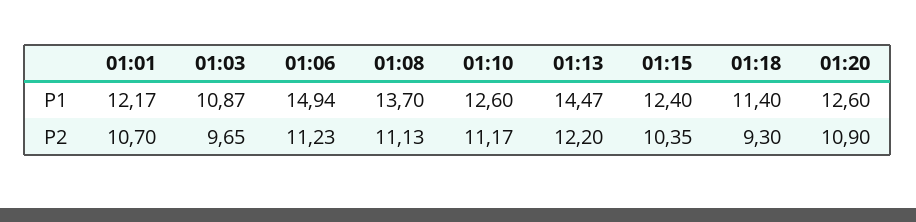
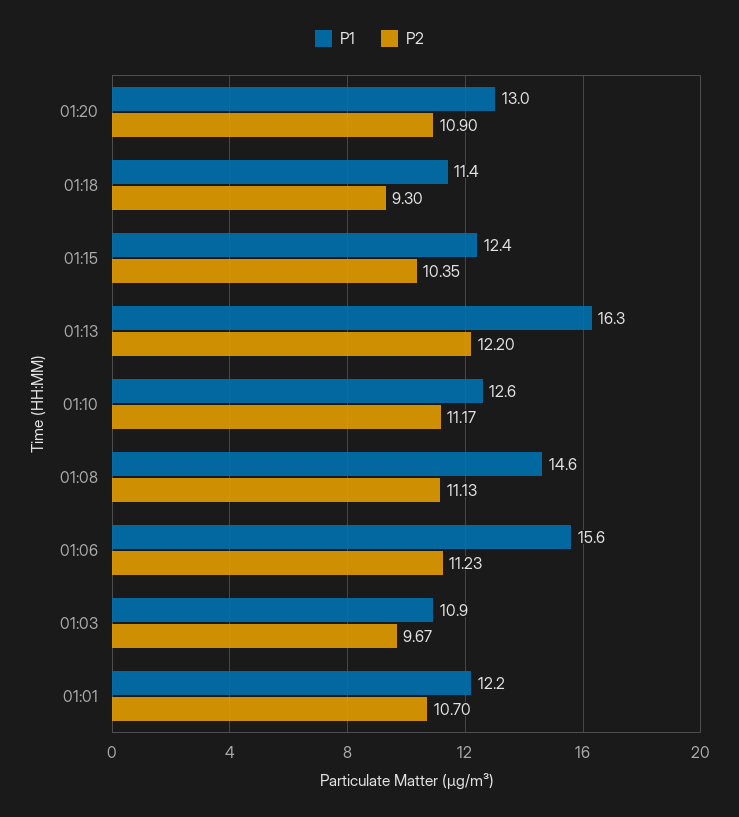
  {
    "P1": {
      "01:01": 12.17,
      "01:03": 10.87,
-     "01:06": 14.94,
+     "01:06": 15.6,
-     "01:08": 13.7,
+     "01:08": 14.6,
      "01:10": 12.6,
-     "01:13": 14.47,
+     "01:13": 16.3,
      "01:15": 12.4,
      "01:18": 11.4,
-     "01:20": 12.6
+     "01:20": 13
    },
    "P2": {
      "01:01": 10.7,
-     "01:03": 9.65,
+     "01:03": 9.67,
      "01:06": 11.23,
      "01:08": 11.13,
      "01:10": 11.17,
      "01:13": 12.2,
      "01:15": 10.35,
      "01:18": 9.3,
      "01:20": 10.9
    }
  }

